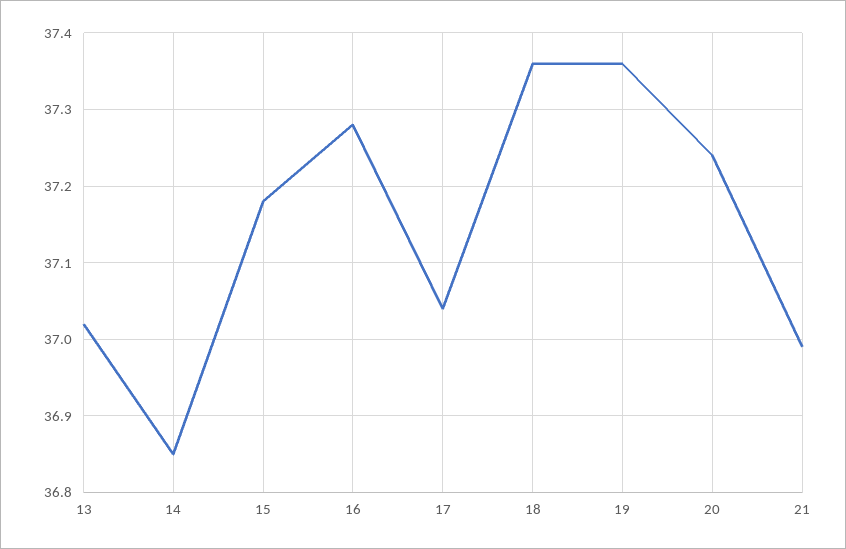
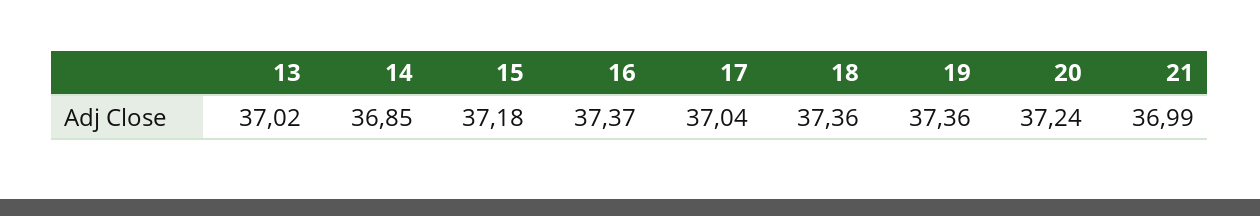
  {
    "13": 37.02,
    "14": 36.85,
    "15": 37.18,
-   "16": 37.28,
+   "16": 37.37,
    "17": 37.04,
    "18": 37.36,
    "19": 37.36,
    "20": 37.24,
    "21": 36.99
  }

